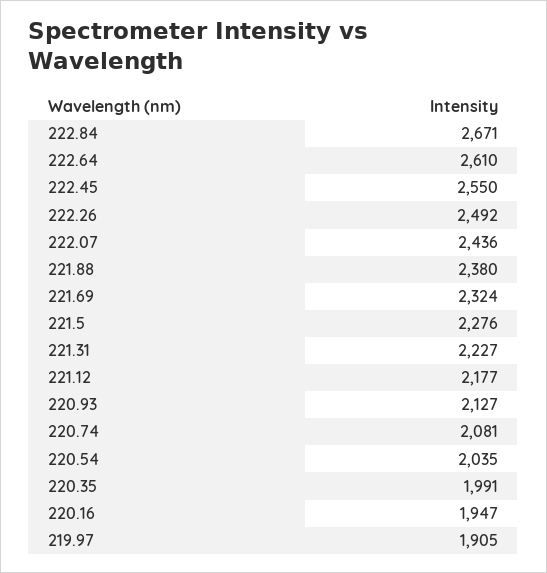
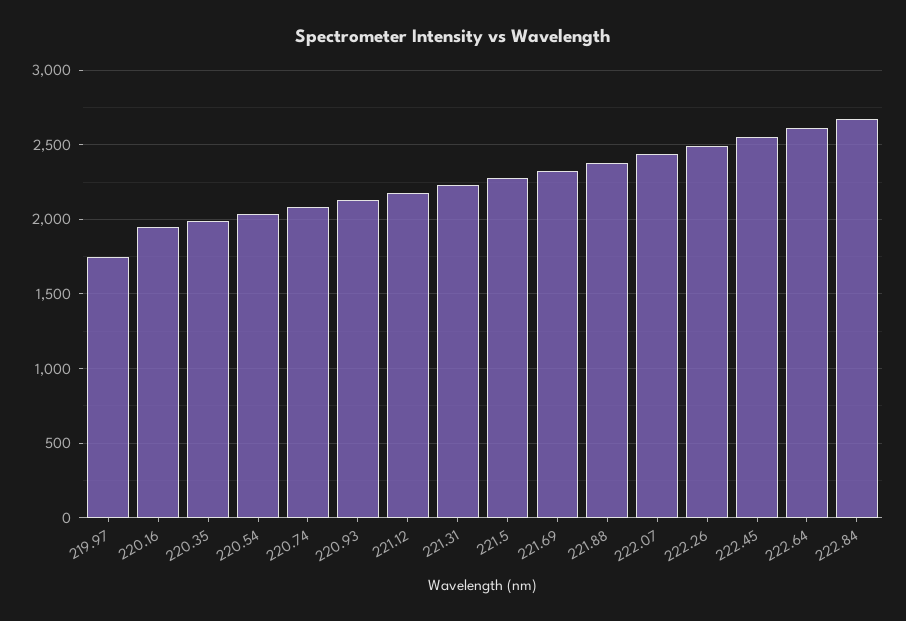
  {
    "222.84": 2671,
    "222.64": 2610,
    "222.45": 2550,
    "222.26": 2492,
    "222.07": 2436,
    "221.88": 2380,
    "221.69": 2324,
    "221.5": 2276,
    "221.31": 2227,
    "221.12": 2177,
    "220.93": 2127,
    "220.74": 2081,
    "220.54": 2035,
    "220.35": 1991,
    "220.16": 1947,
-   "219.97": 1905
+   "219.97": 1750
  }

